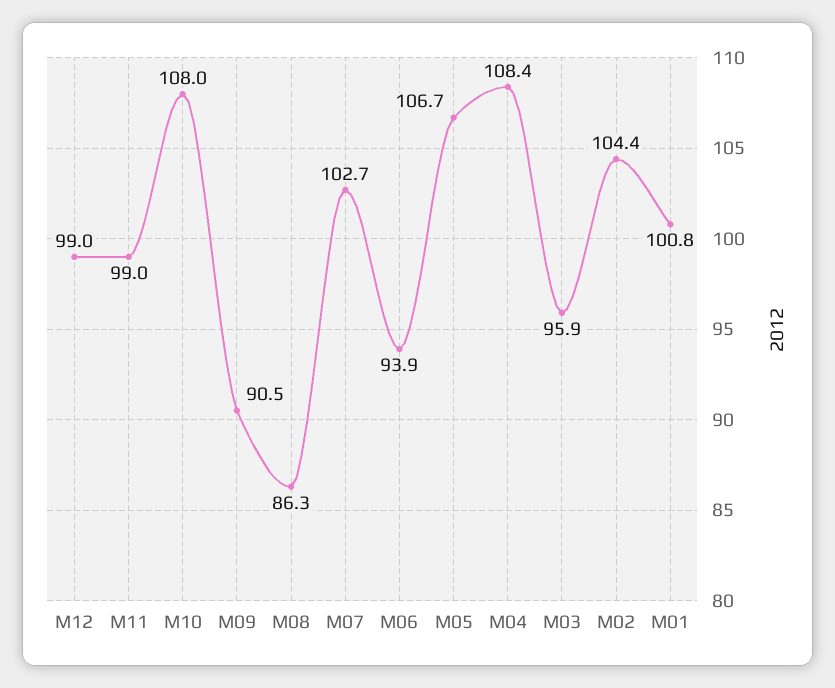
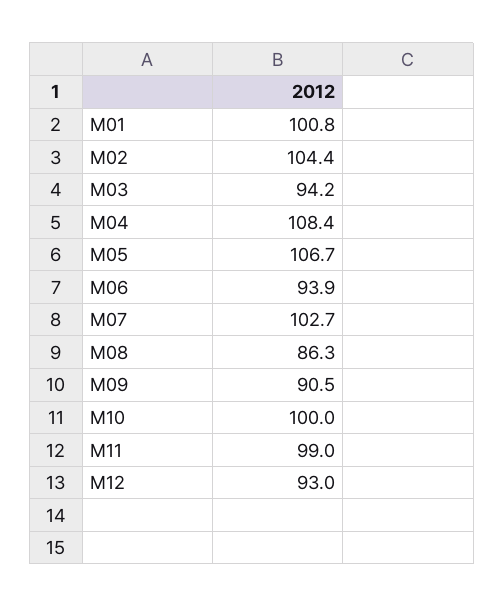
  {
-   "M12": 99,
+   "M12": 93,
    "M11": 99,
-   "M10": 108,
+   "M10": 100,
    "M09": 90.5,
    "M08": 86.3,
    "M07": 102.7,
    "M06": 93.9,
    "M05": 106.7,
    "M04": 108.4,
-   "M03": 95.9,
+   "M03": 94.2,
    "M02": 104.4,
    "M01": 100.8
  }

